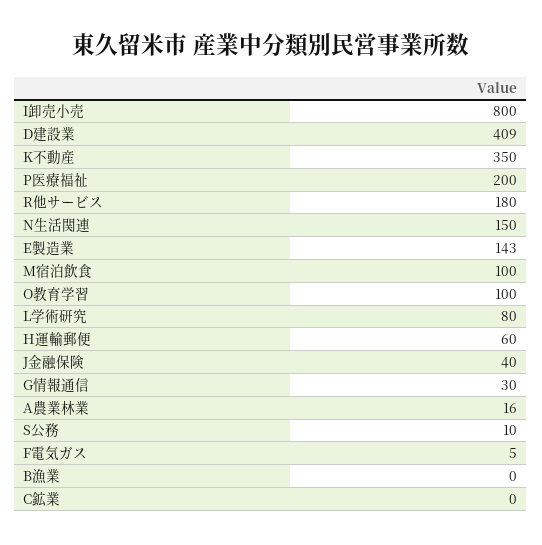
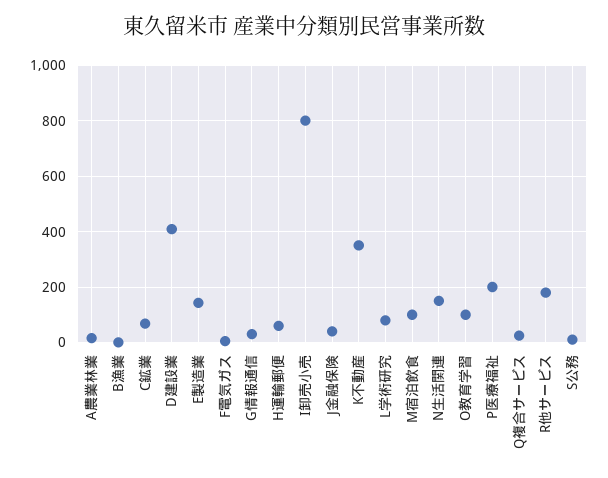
  {
    "I卸売小売": 800,
    "D建設業": 409,
    "K不動産": 350,
    "P医療福祉": 200,
    "R他サービス": 180,
    "N生活関連": 150,
    "E製造業": 143,
    "M宿泊飲食": 100,
    "O教育学習": 100,
    "L学術研究": 80,
    "H運輸郵便": 60,
    "J金融保険": 40,
    "G情報通信": 30,
    "A農業林業": 16,
    "S公務": 10,
    "F電気ガス": 5,
    "B漁業": 0,
-   "C鉱業": 0
+   "C鉱業": 75,
+   "Q複合サービス": 25
  }

